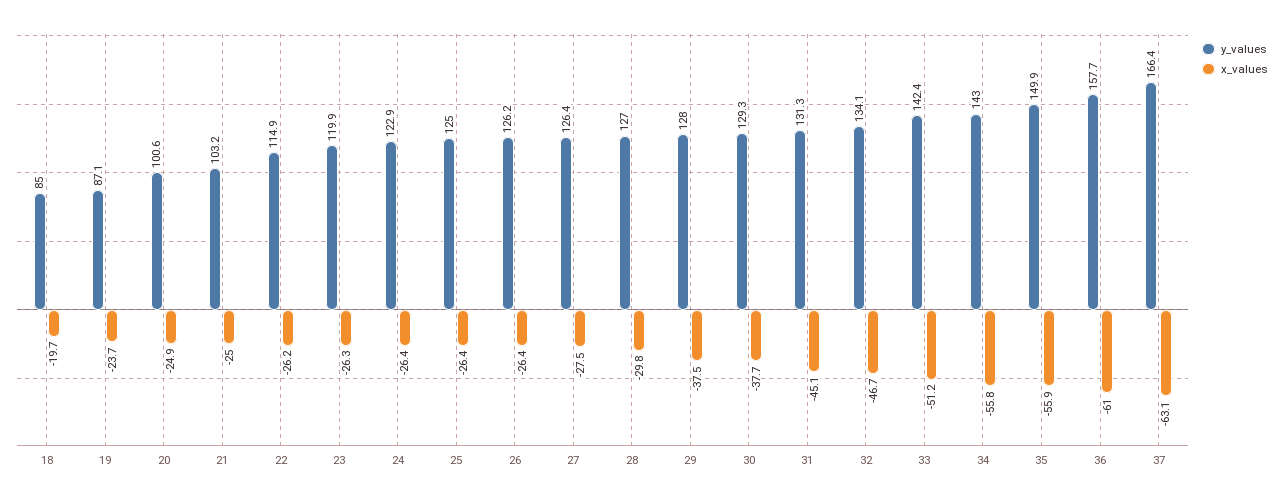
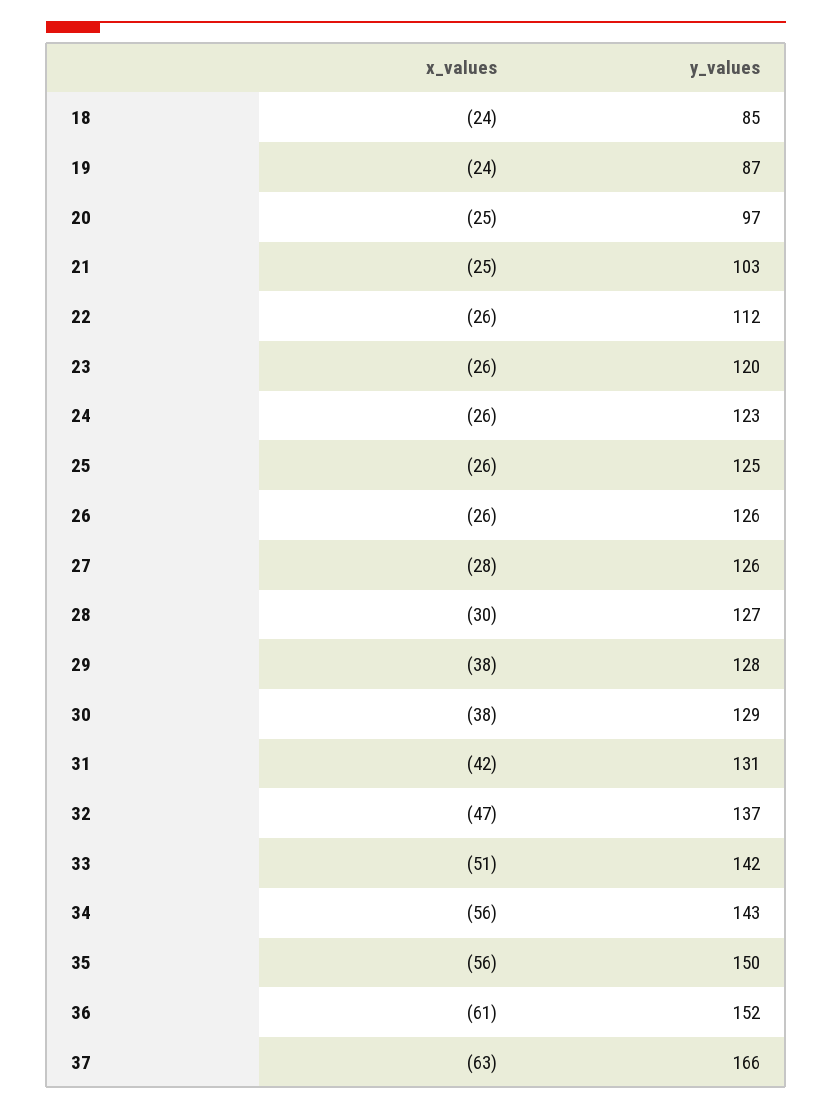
  {
    "y_values": {
      "18": 85,
      "19": 87.1,
-     "20": 100.6,
+     "20": 97,
      "21": 103.2,
-     "22": 114.9,
+     "22": 112,
      "23": 119.9,
      "24": 122.9,
      "25": 125,
      "26": 126.2,
      "27": 126.4,
      "28": 127,
      "29": 128,
      "30": 129.3,
      "31": 131.3,
-     "32": 134.1,
+     "32": 137,
      "33": 142.4,
      "34": 143,
      "35": 149.9,
-     "36": 157.7,
+     "36": 152,
      "37": 166.4
    },
    "x_values": {
-     "18": -19.7,
+     "18": -24,
      "19": -23.7,
      "20": -24.9,
      "21": -25,
      "22": -26.2,
      "23": -26.3,
      "24": -26.4,
      "25": -26.4,
      "26": -26.4,
      "27": -27.5,
      "28": -29.8,
      "29": -37.5,
      "30": -37.7,
-     "31": -45.1,
+     "31": -42,
      "32": -46.7,
      "33": -51.2,
      "34": -55.8,
      "35": -55.9,
      "36": -61,
      "37": -63.1
    }
  }

